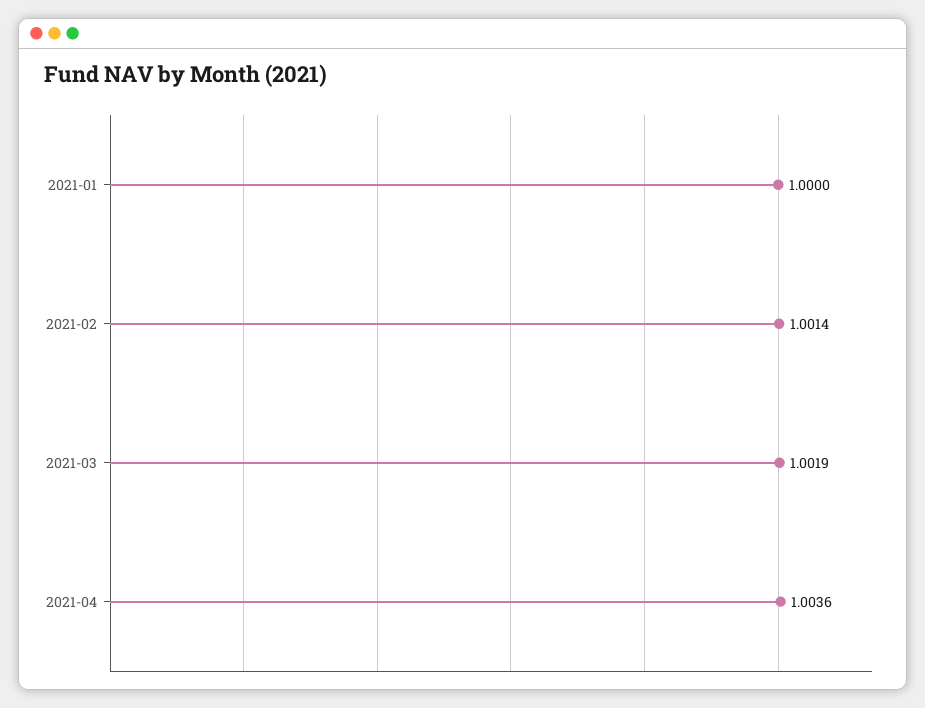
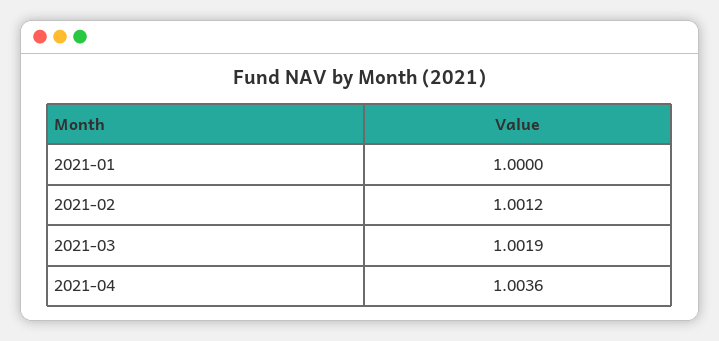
  {
    "2021-01": 1,
-   "2021-02": 1.0014,
+   "2021-02": 1.0012,
    "2021-03": 1.0019,
    "2021-04": 1.0036
  }

